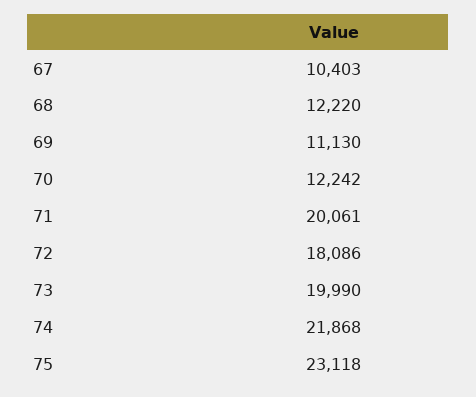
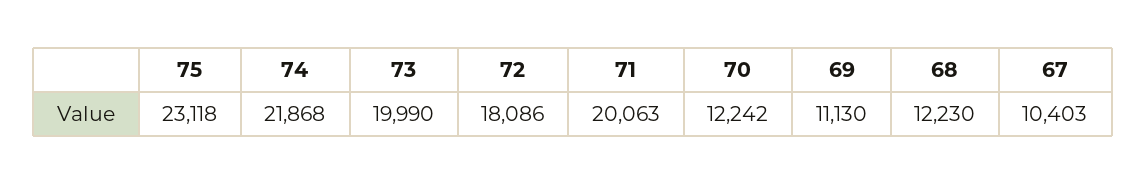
  {
    "67": 10403,
-   "68": 12220,
+   "68": 12230,
    "69": 11130,
    "70": 12242,
-   "71": 20061,
+   "71": 20063,
    "72": 18086,
    "73": 19990,
    "74": 21868,
    "75": 23118
  }

